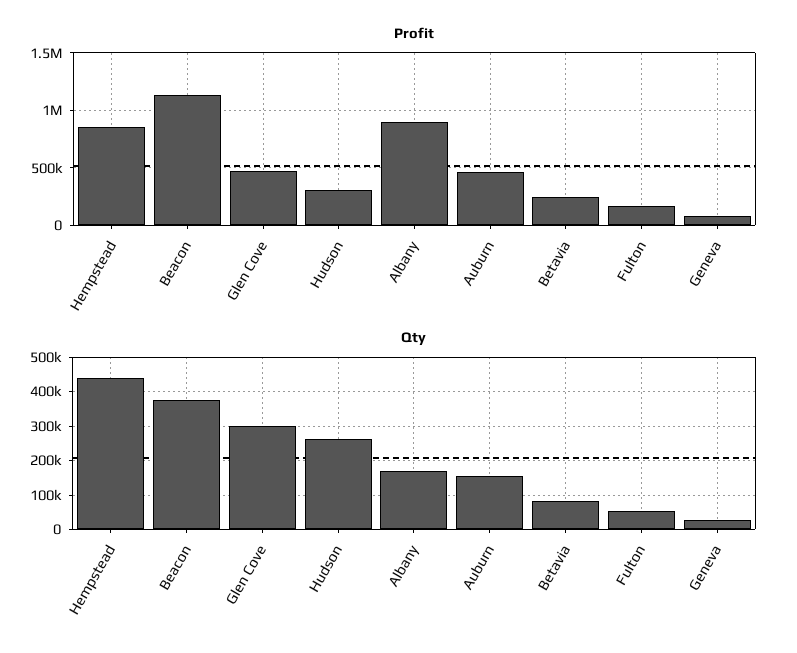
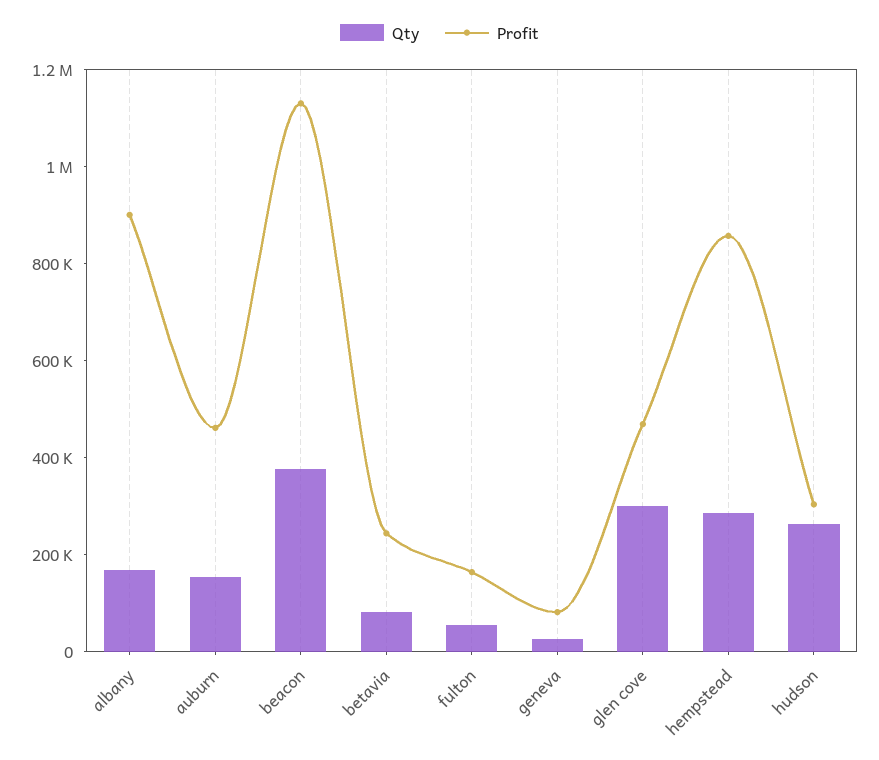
  {
    "Profit": {
      "Hempstead": 850000,
      "Beacon": 1150000,
      "Glen Cove": 450000,
      "Hudson": 300000,
      "Albany": 900000,
      "Auburn": 450000,
      "Betavia": 250000,
      "Fulton": 150000,
      "Geneva": 100000
    },
    "Qty": {
-     "Hempstead": 440000,
+     "Hempstead": 300000,
      "Beacon": 380000,
      "Glen Cove": 300000,
      "Hudson": 260000,
      "Albany": 160000,
      "Auburn": 160000,
      "Betavia": 80000,
      "Fulton": 60000,
      "Geneva": 20000
    }
  }

